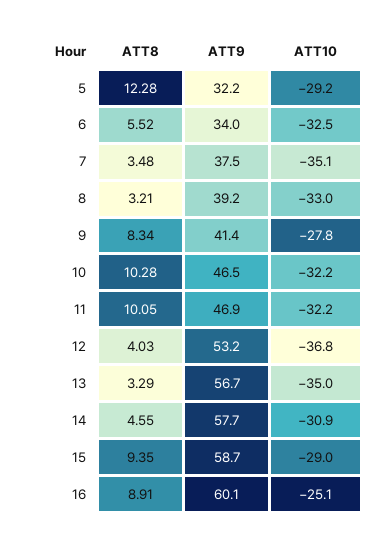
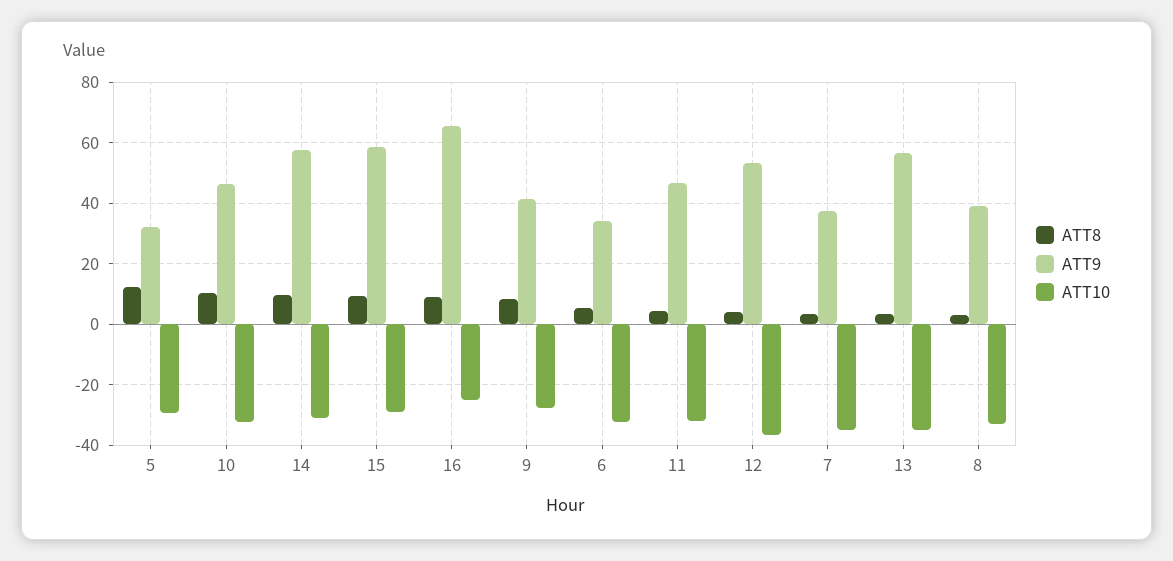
  {
    "ATT8": {
      "5": 12.28,
      "6": 5.52,
      "7": 3.48,
      "8": 3.21,
      "9": 8.34,
      "10": 10.28,
-     "11": 10.05,
+     "11": 4,
      "12": 4.03,
      "13": 3.29,
-     "14": 4.55,
+     "14": 10,
      "15": 9.35,
      "16": 8.91
    },
    "ATT9": {
      "5": 32.2,
      "6": 34,
      "7": 37.5,
      "8": 39.2,
      "9": 41.4,
      "10": 46.5,
      "11": 46.9,
      "12": 53.2,
      "13": 56.7,
      "14": 57.7,
      "15": 58.7,
-     "16": 60.1
+     "16": 66
    },
    "ATT10": {
      "5": -29.2,
      "6": -32.5,
      "7": -35.1,
      "8": -33,
      "9": -27.8,
      "10": -32.2,
      "11": -32.2,
      "12": -36.8,
      "13": -35,
      "14": -30.9,
      "15": -29,
      "16": -25.1
    }
  }

